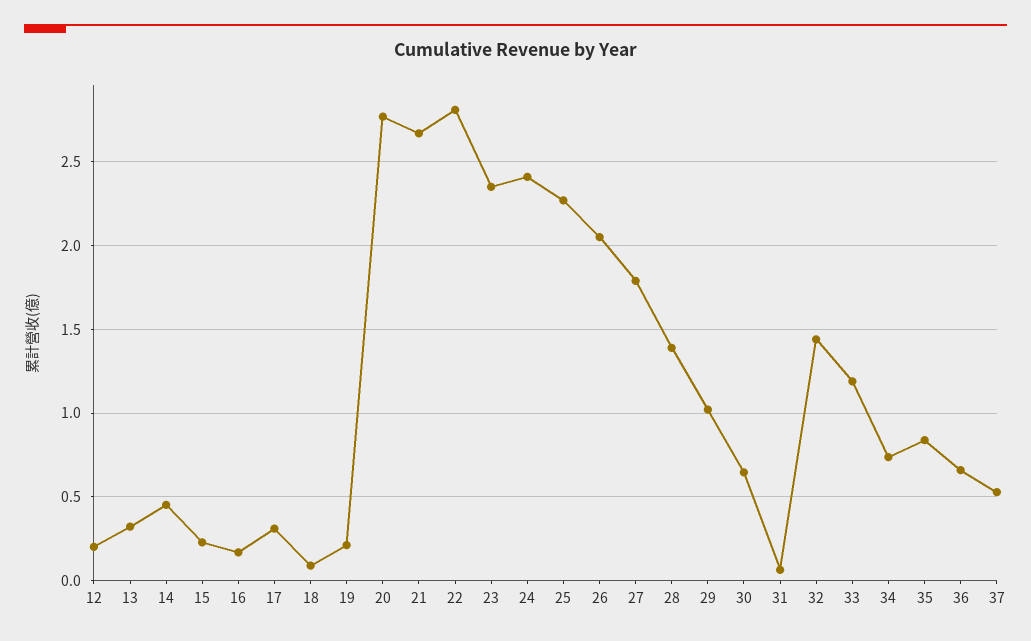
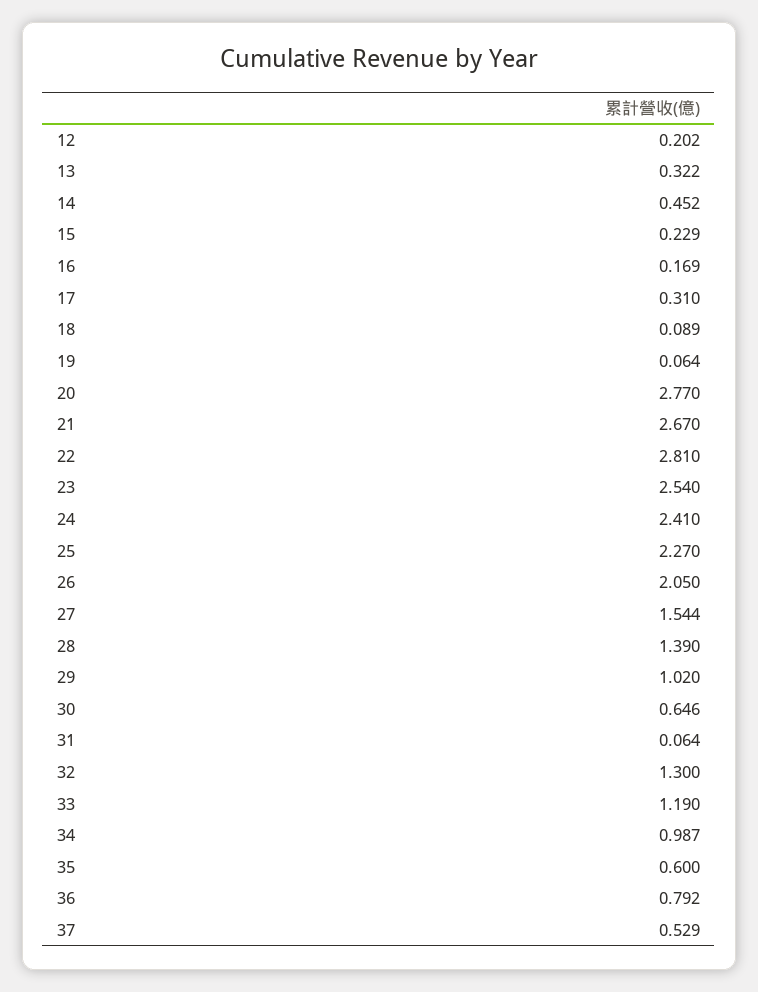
  {
    "12": 0.202,
    "13": 0.322,
    "14": 0.452,
    "15": 0.229,
    "16": 0.169,
    "17": 0.31,
    "18": 0.089,
-   "19": 0.2,
+   "19": 0.064,
    "20": 2.77,
    "21": 2.67,
    "22": 2.81,
-   "23": 2.35,
+   "23": 2.54,
    "24": 2.41,
    "25": 2.27,
    "26": 2.05,
-   "27": 1.8,
+   "27": 1.544,
    "28": 1.39,
    "29": 1.02,
    "30": 0.646,
    "31": 0.064,
-   "32": 1.45,
+   "32": 1.3,
    "33": 1.19,
-   "34": 0.75,
+   "34": 0.987,
-   "35": 0.85,
+   "35": 0.6,
-   "36": 0.65,
+   "36": 0.792,
    "37": 0.529
  }

